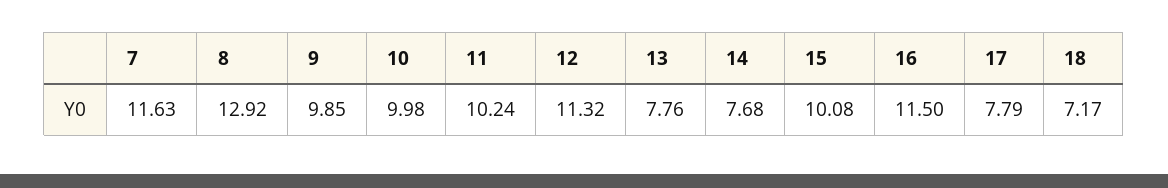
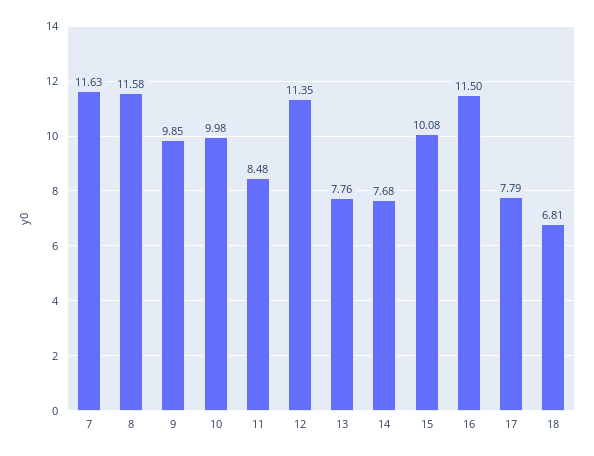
  {
    "7": 11.63,
-   "8": 12.92,
+   "8": 11.58,
    "9": 9.85,
    "10": 9.98,
-   "11": 10.24,
+   "11": 8.48,
-   "12": 11.32,
+   "12": 11.35,
    "13": 7.76,
    "14": 7.68,
    "15": 10.08,
    "16": 11.5,
    "17": 7.79,
-   "18": 7.17
+   "18": 6.81
  }

